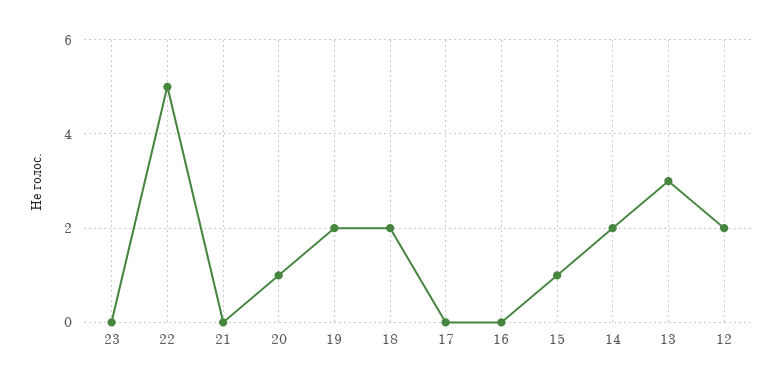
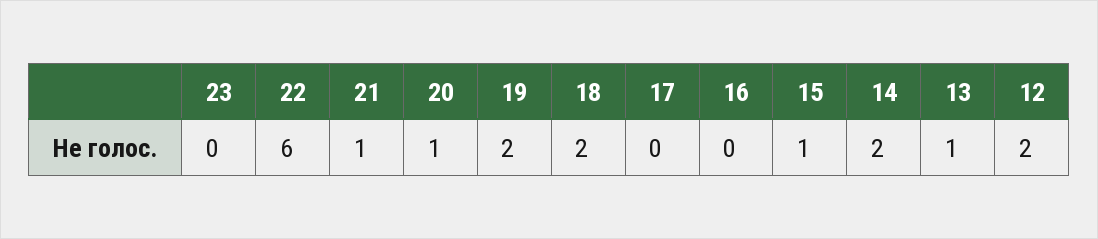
  {
    "23": 0,
-   "22": 5,
+   "22": 6,
-   "21": 0,
+   "21": 1,
    "20": 1,
    "19": 2,
    "18": 2,
    "17": 0,
    "16": 0,
    "15": 1,
    "14": 2,
-   "13": 3,
+   "13": 1,
    "12": 2
  }

